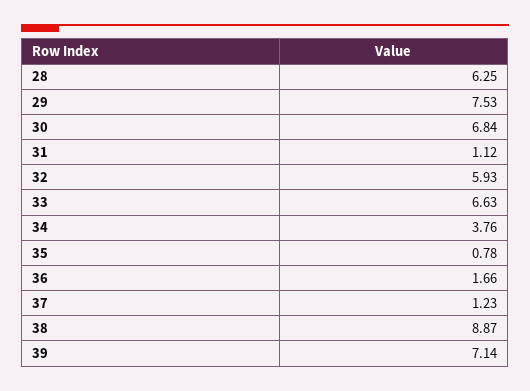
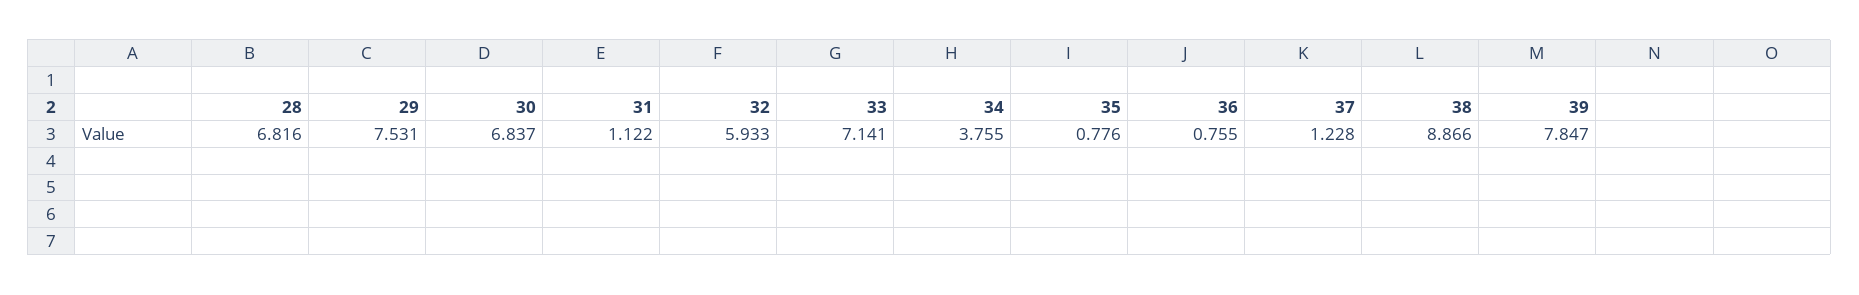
  {
-   "28": 6.25,
+   "28": 6.816,
    "29": 7.531,
    "30": 6.837,
    "31": 1.122,
    "32": 5.933,
-   "33": 6.63,
+   "33": 7.141,
    "34": 3.755,
    "35": 0.776,
-   "36": 1.66,
+   "36": 0.755,
    "37": 1.228,
    "38": 8.866,
-   "39": 7.14
+   "39": 7.847
  }

